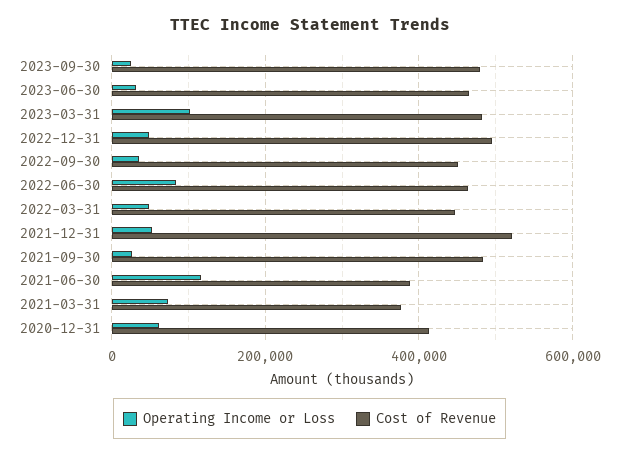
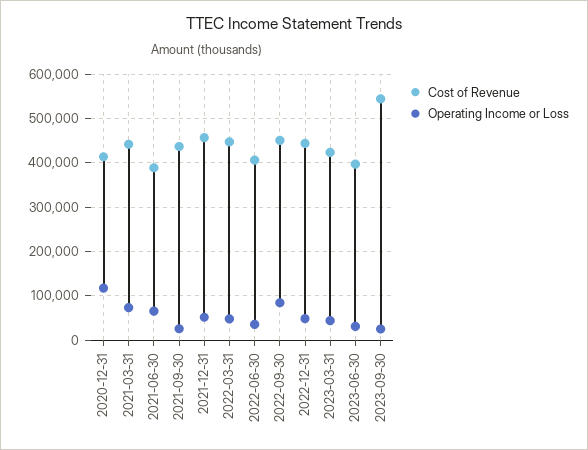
  {
    "Operating Income or Loss": {
      "2023-09-30": 20000,
      "2023-06-30": 40000,
-     "2023-03-31": 100000,
+     "2023-03-31": 40000,
      "2022-12-31": 40000,
-     "2022-09-30": 40000,
+     "2022-09-30": 80000,
-     "2022-06-30": 80000,
+     "2022-06-30": 40000,
      "2022-03-31": 40000,
      "2021-12-31": 60000,
      "2021-09-30": 20000,
-     "2021-06-30": 120000,
+     "2021-06-30": 60000,
      "2021-03-31": 80000,
-     "2020-12-31": 60000
+     "2020-12-31": 120000
    },
    "Cost of Revenue": {
-     "2023-09-30": 480000,
+     "2023-09-30": 540000,
-     "2023-06-30": 460000,
+     "2023-06-30": 400000,
-     "2023-03-31": 480000,
+     "2023-03-31": 420000,
-     "2022-12-31": 500000,
+     "2022-12-31": 440000,
      "2022-09-30": 460000,
-     "2022-06-30": 460000,
+     "2022-06-30": 400000,
      "2022-03-31": 440000,
-     "2021-12-31": 520000,
+     "2021-12-31": 460000,
-     "2021-09-30": 480000,
+     "2021-09-30": 440000,
      "2021-06-30": 380000,
-     "2021-03-31": 380000,
+     "2021-03-31": 440000,
      "2020-12-31": 420000
    }
  }

